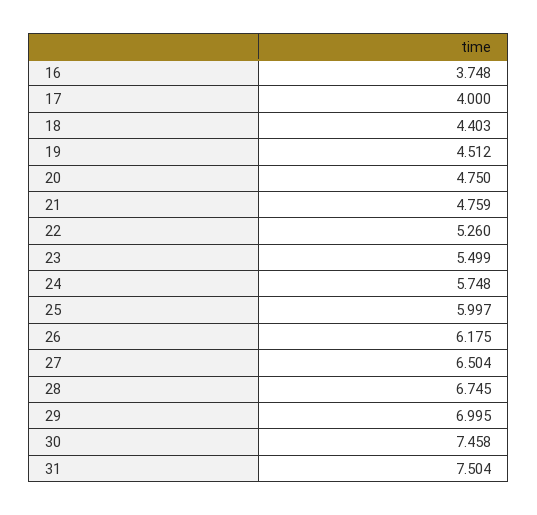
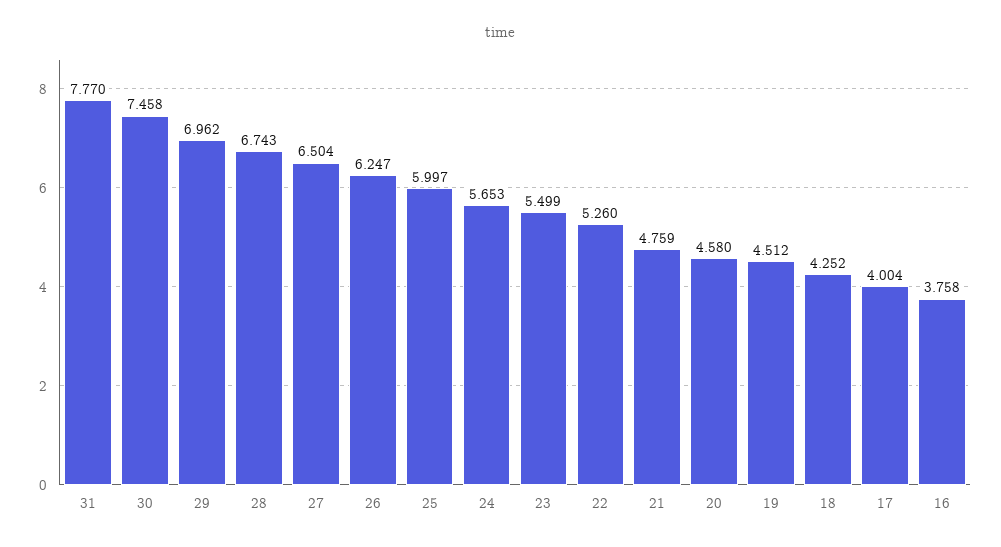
  {
-   "16": 3.748,
+   "16": 3.758,
-   "17": 4,
+   "17": 4.004,
-   "18": 4.403,
+   "18": 4.252,
    "19": 4.512,
-   "20": 4.75,
+   "20": 4.58,
    "21": 4.759,
    "22": 5.26,
    "23": 5.499,
-   "24": 5.748,
+   "24": 5.653,
    "25": 5.997,
-   "26": 6.175,
+   "26": 6.247,
    "27": 6.504,
-   "28": 6.745,
+   "28": 6.743,
-   "29": 6.995,
+   "29": 6.962,
    "30": 7.458,
-   "31": 7.504
+   "31": 7.77
  }

